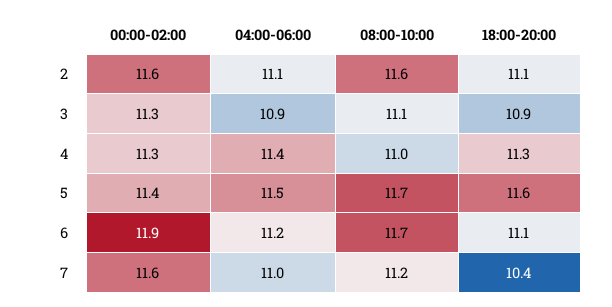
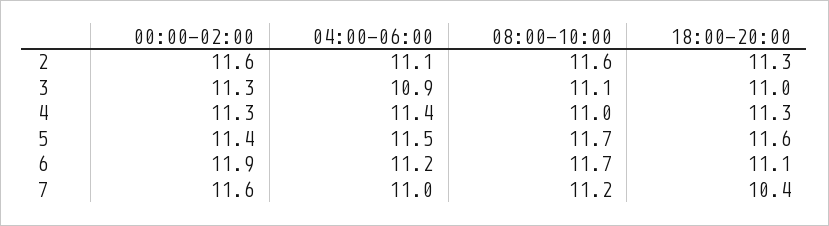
  {
    "00:00-02:00": {
      "2": 11.6,
      "3": 11.3,
      "4": 11.3,
      "5": 11.4,
      "6": 11.9,
      "7": 11.6
    },
    "04:00-06:00": {
      "2": 11.1,
      "3": 10.9,
      "4": 11.4,
      "5": 11.5,
      "6": 11.2,
      "7": 11
    },
    "08:00-10:00": {
      "2": 11.6,
      "3": 11.1,
      "4": 11,
      "5": 11.7,
      "6": 11.7,
      "7": 11.2
    },
    "18:00-20:00": {
-     "2": 11.1,
+     "2": 11.3,
-     "3": 10.9,
+     "3": 11,
      "4": 11.3,
      "5": 11.6,
      "6": 11.1,
      "7": 10.4
    }
  }

